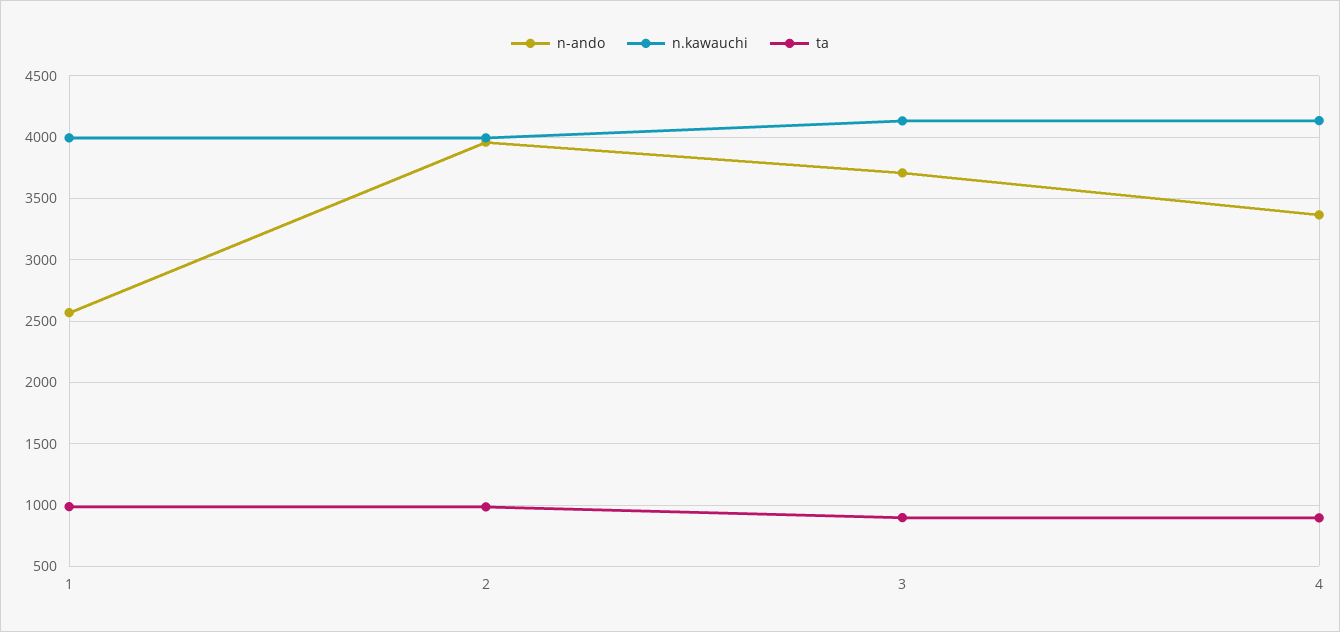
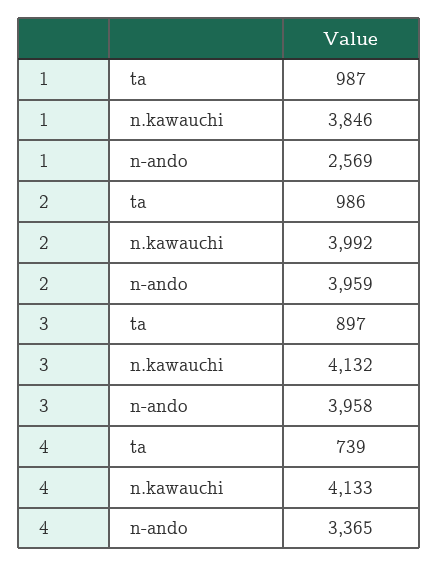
  {
    "n-ando": {
      "1": 2569,
      "2": 3959,
-     "3": 3700,
+     "3": 3958,
      "4": 3365
    },
    "n.kawauchi": {
-     "1": 4000,
+     "1": 3846,
      "2": 3992,
      "3": 4132,
      "4": 4133
    },
    "ta": {
      "1": 987,
      "2": 986,
      "3": 897,
-     "4": 900
+     "4": 739
    }
  }

